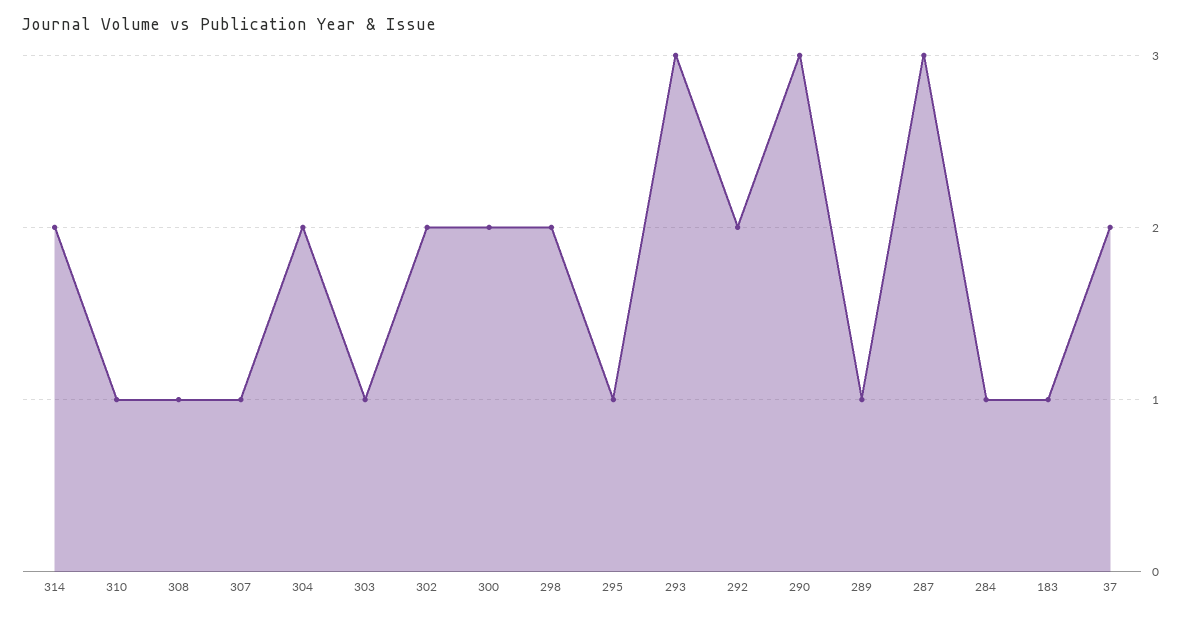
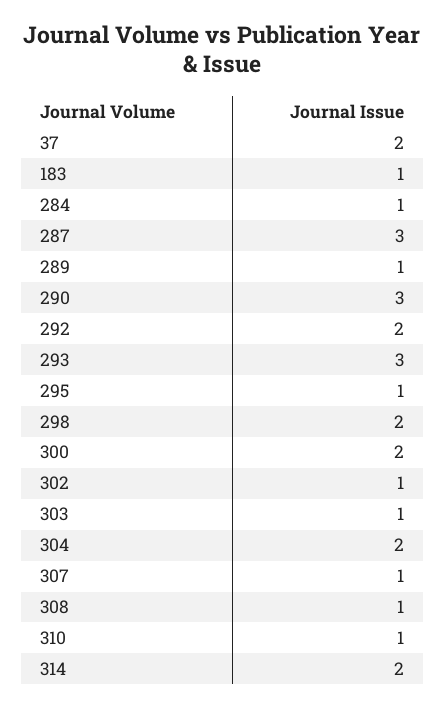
  {
    "314": 2,
    "310": 1,
    "308": 1,
    "307": 1,
    "304": 2,
    "303": 1,
-   "302": 2,
+   "302": 1,
    "300": 2,
    "298": 2,
    "295": 1,
    "293": 3,
    "292": 2,
    "290": 3,
    "289": 1,
    "287": 3,
    "284": 1,
    "183": 1,
    "37": 2
  }

